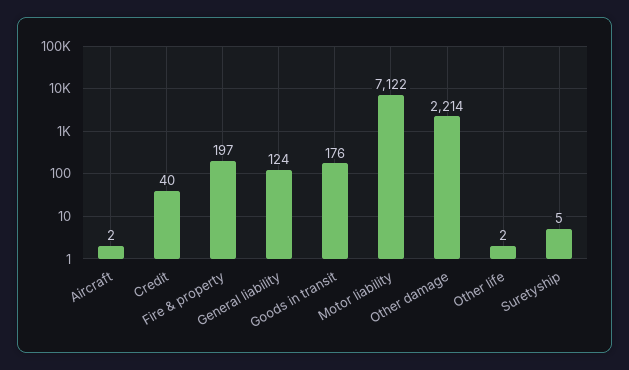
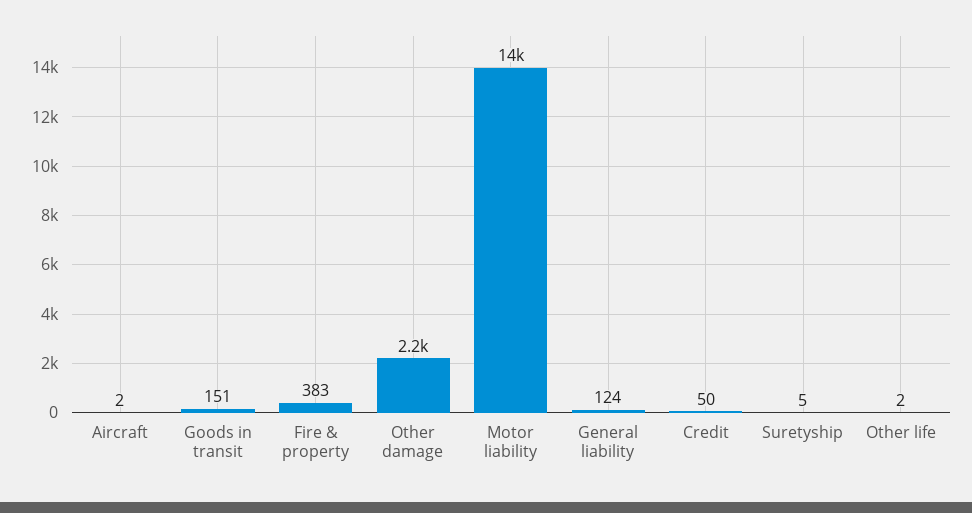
  {
    "Aircraft": 2,
-   "Credit": 40,
+   "Credit": 50,
-   "Fire & property": 197,
+   "Fire & property": 383,
    "General liability": 124,
-   "Goods in transit": 176,
+   "Goods in transit": 151,
-   "Motor liability": 7122,
+   "Motor liability": 14000,
    "Other damage": 2214,
    "Other life": 2,
    "Suretyship": 5
  }

